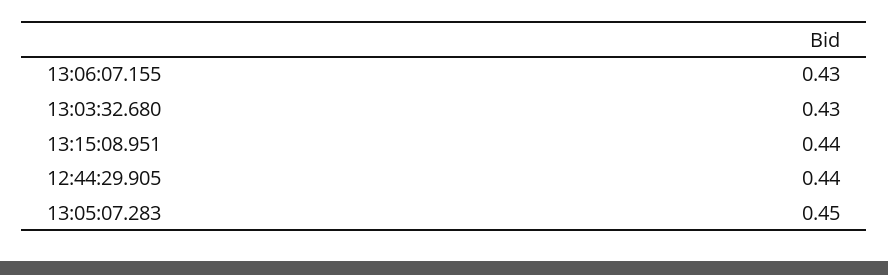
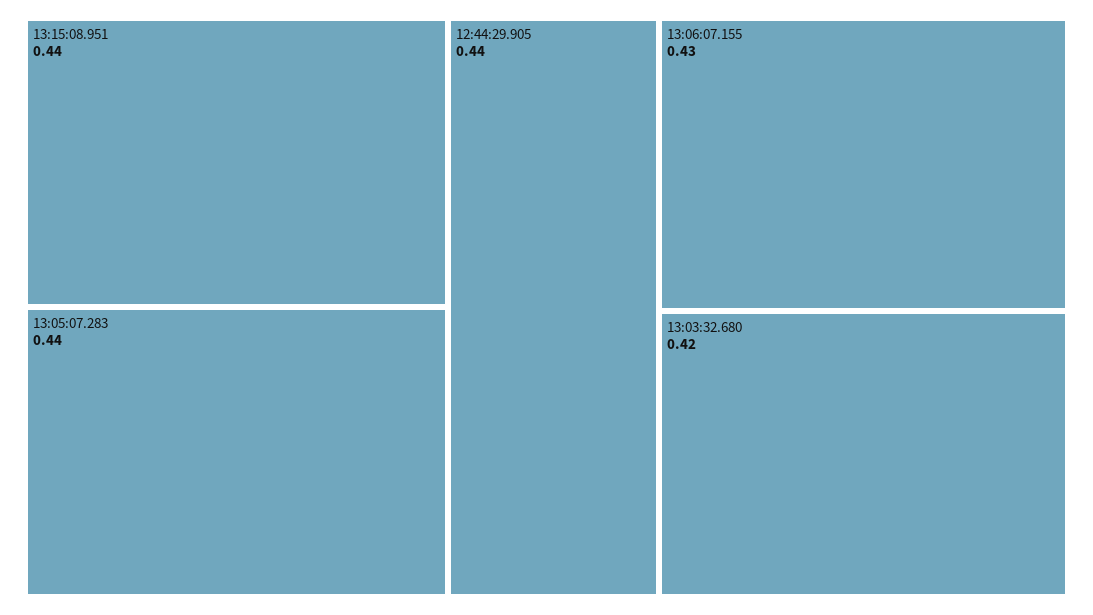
  {
    "13:06:07.155": 0.43,
-   "13:03:32.680": 0.43,
+   "13:03:32.680": 0.42,
    "13:15:08.951": 0.44,
    "12:44:29.905": 0.44,
-   "13:05:07.283": 0.45
+   "13:05:07.283": 0.44
  }

